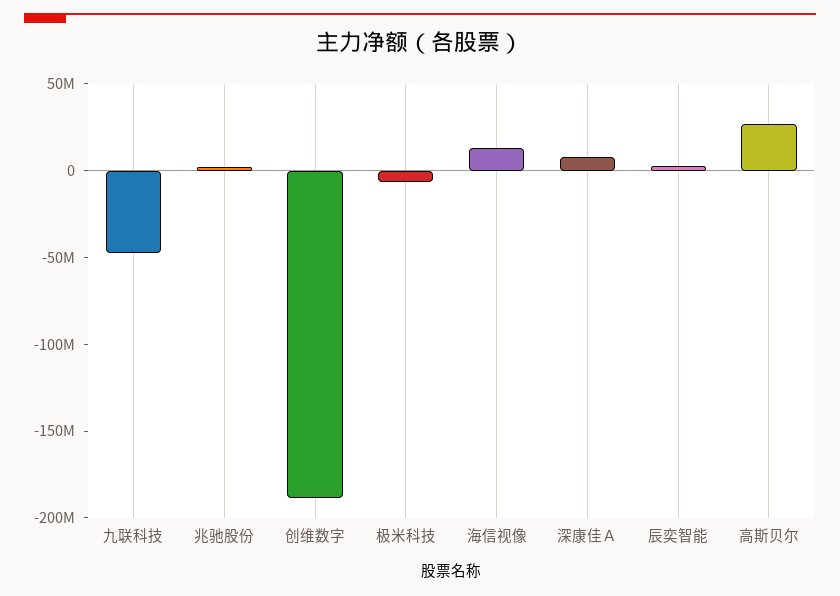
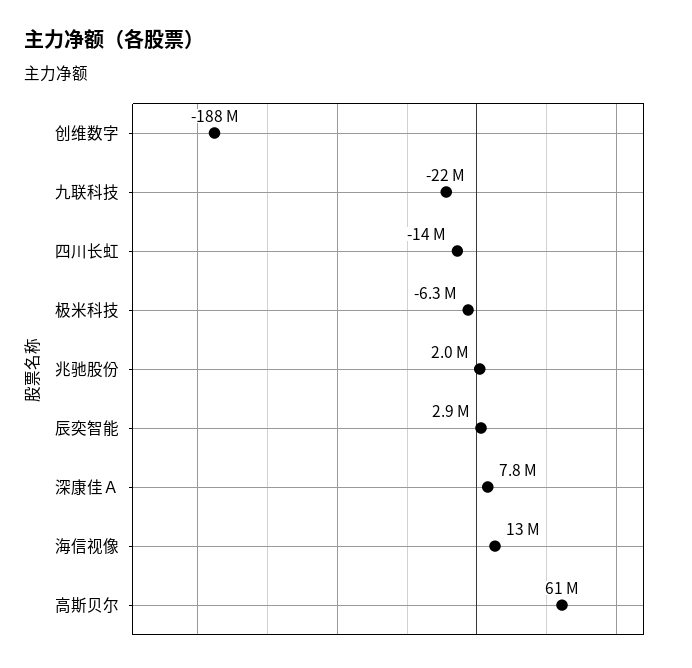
  {
-   "九联科技": -50000000,
+   "九联科技": -22000000,
    "兆驰股份": 2000000,
    "创维数字": -188000000,
    "极米科技": -6300000,
    "海信视像": 13000000,
    "深康佳Ａ": 7800000,
    "辰奕智能": 2900000,
-   "高斯贝尔": 30000000
+   "高斯贝尔": 61000000,
+   "四川长虹": -14000000
  }

